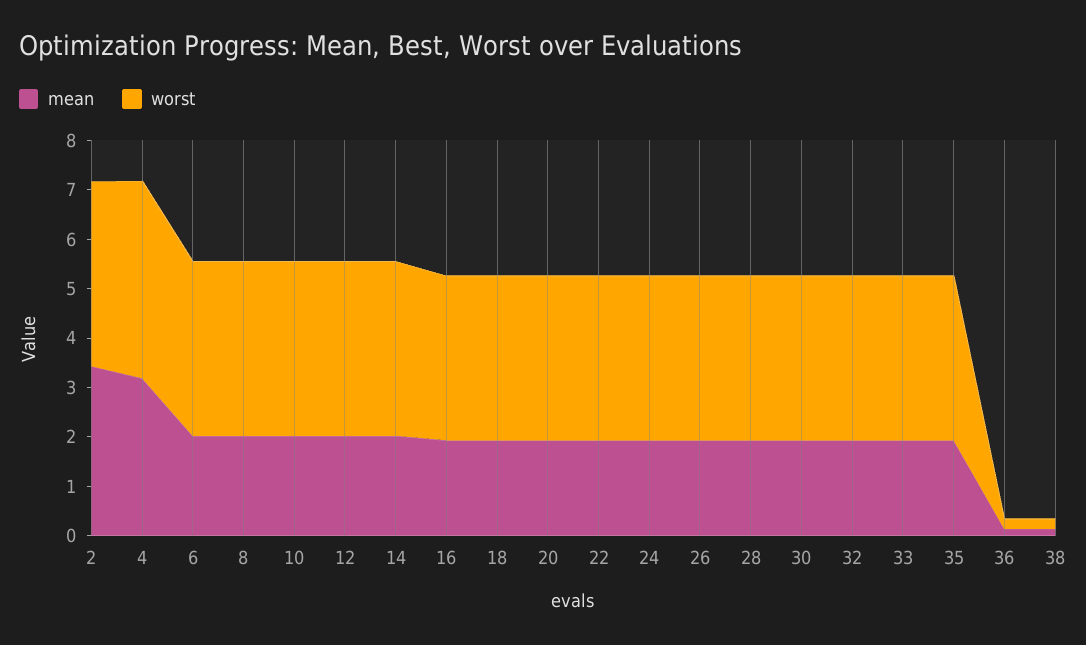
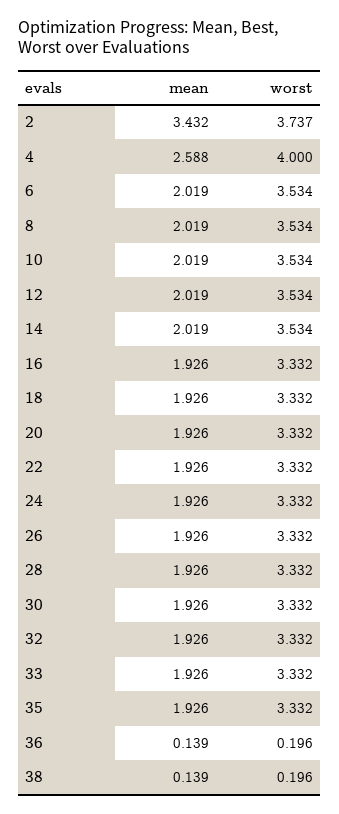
  {
    "mean": {
      "2": 3.432,
-     "4": 3.2,
+     "4": 2.588,
      "6": 2.019,
      "8": 2.019,
      "10": 2.019,
      "12": 2.019,
      "14": 2.019,
      "16": 1.926,
      "18": 1.926,
      "20": 1.926,
      "22": 1.926,
      "24": 1.926,
      "26": 1.926,
      "28": 1.926,
      "30": 1.926,
      "32": 1.926,
      "33": 1.926,
      "35": 1.926,
      "36": 0.139,
      "38": 0.139
    },
    "worst": {
      "2": 3.737,
      "4": 4,
      "6": 3.534,
      "8": 3.534,
      "10": 3.534,
      "12": 3.534,
      "14": 3.534,
      "16": 3.332,
      "18": 3.332,
      "20": 3.332,
      "22": 3.332,
      "24": 3.332,
      "26": 3.332,
      "28": 3.332,
      "30": 3.332,
      "32": 3.332,
      "33": 3.332,
      "35": 3.332,
      "36": 0.196,
      "38": 0.196
    }
  }

